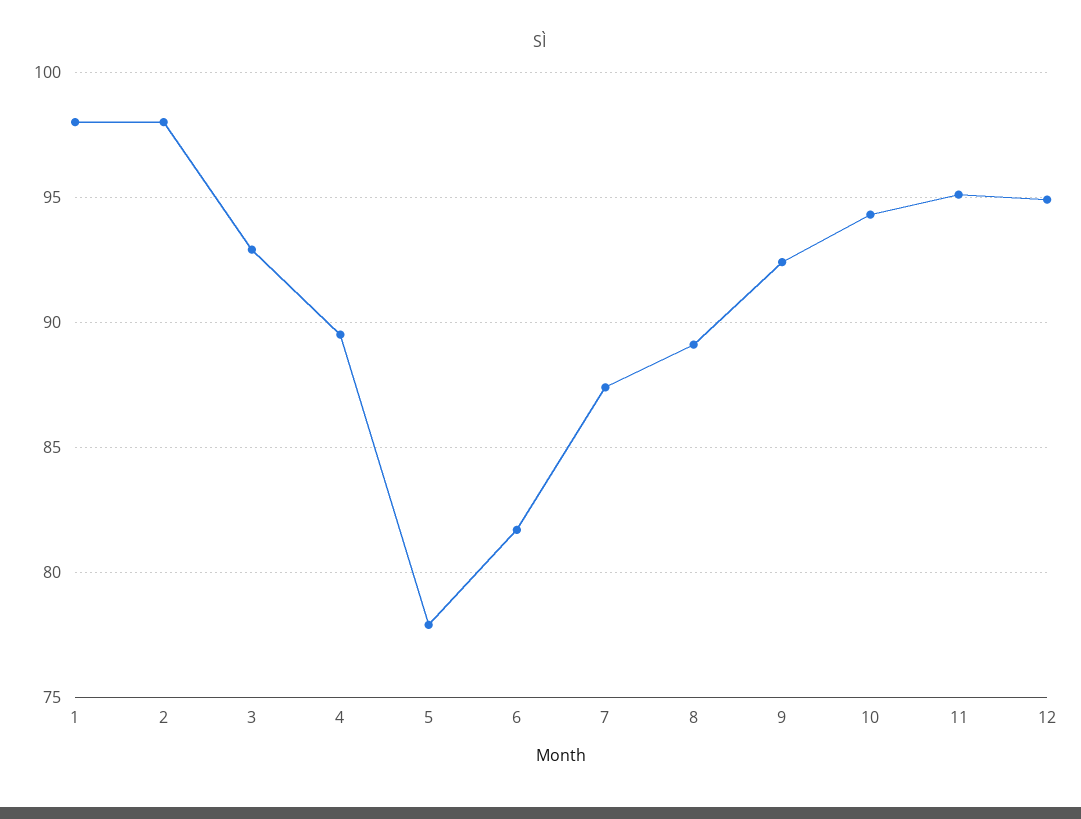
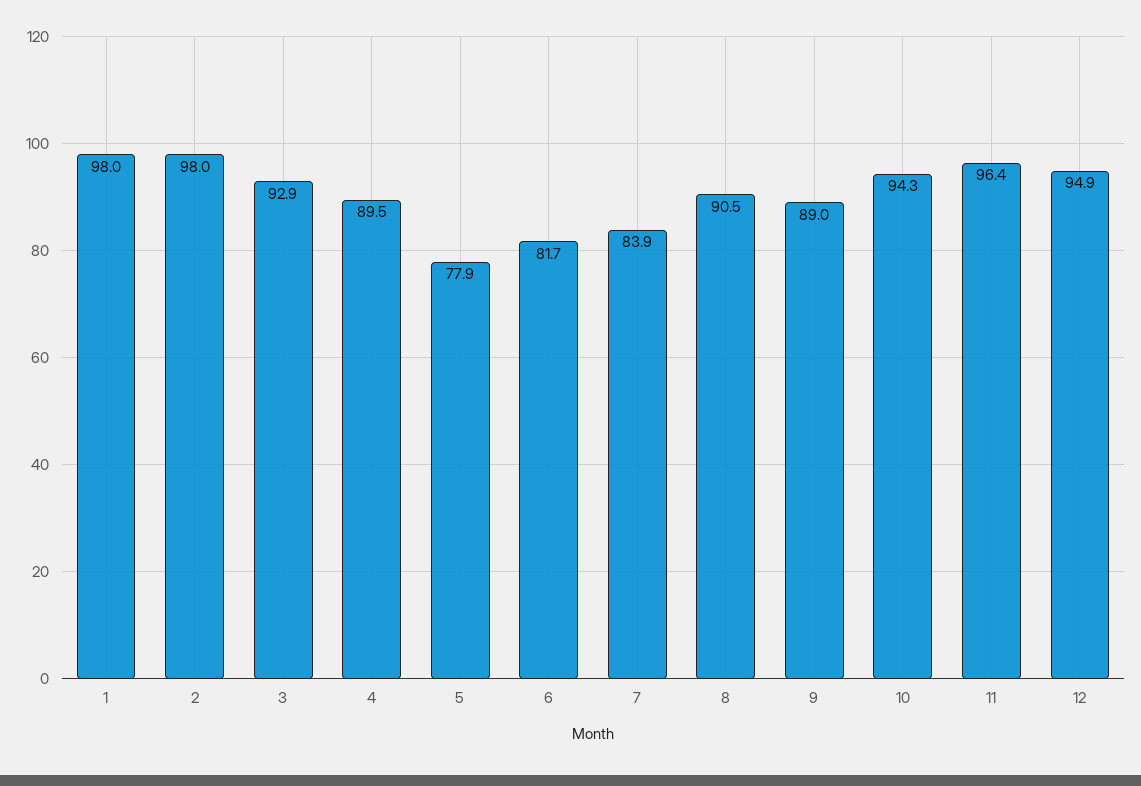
  {
    "1": 98,
    "2": 98,
    "3": 92.9,
    "4": 89.5,
    "5": 77.9,
    "6": 81.7,
-   "7": 87.5,
+   "7": 83.9,
-   "8": 89,
+   "8": 90.5,
-   "9": 92.5,
+   "9": 89,
    "10": 94.3,
-   "11": 95,
+   "11": 96.4,
    "12": 94.9
  }

